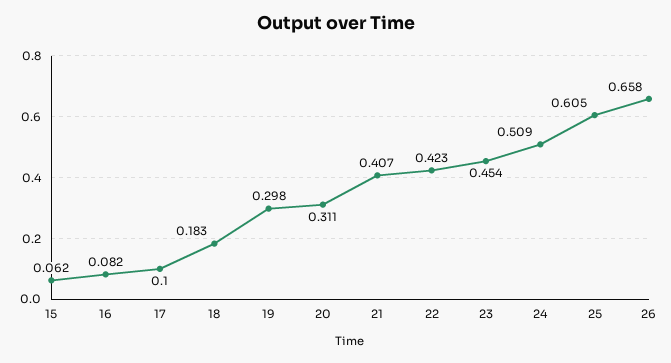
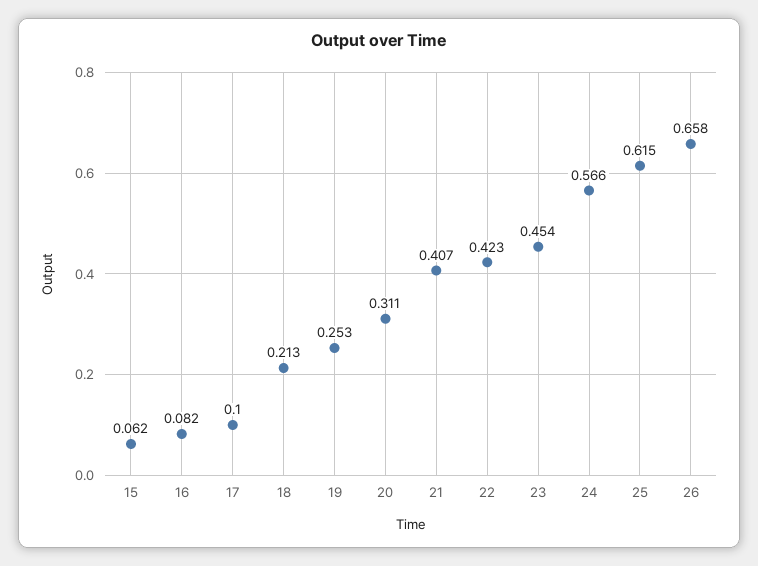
  {
    "15": 0.062,
    "16": 0.082,
    "17": 0.1,
-   "18": 0.183,
+   "18": 0.213,
-   "19": 0.298,
+   "19": 0.253,
    "20": 0.311,
    "21": 0.407,
    "22": 0.423,
    "23": 0.454,
-   "24": 0.509,
+   "24": 0.566,
-   "25": 0.605,
+   "25": 0.615,
    "26": 0.658
  }

